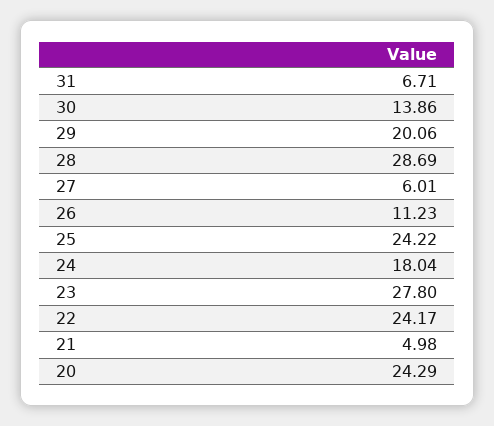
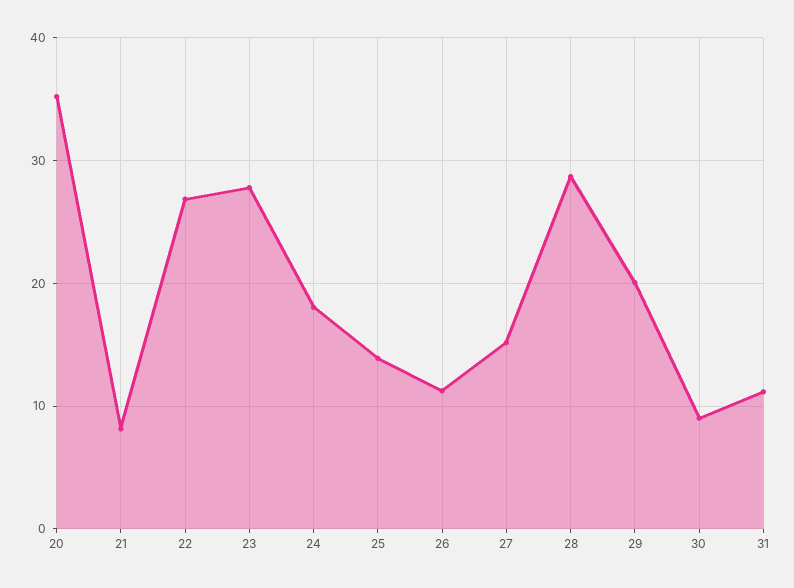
  {
-   "31": 6.71,
+   "31": 11,
-   "30": 13.86,
+   "30": 9,
    "29": 20.06,
    "28": 28.69,
-   "27": 6.01,
+   "27": 15,
    "26": 11.23,
-   "25": 24.22,
+   "25": 14,
    "24": 18.04,
    "23": 27.8,
-   "22": 24.17,
+   "22": 27,
-   "21": 4.98,
+   "21": 8,
-   "20": 24.29
+   "20": 35
  }

